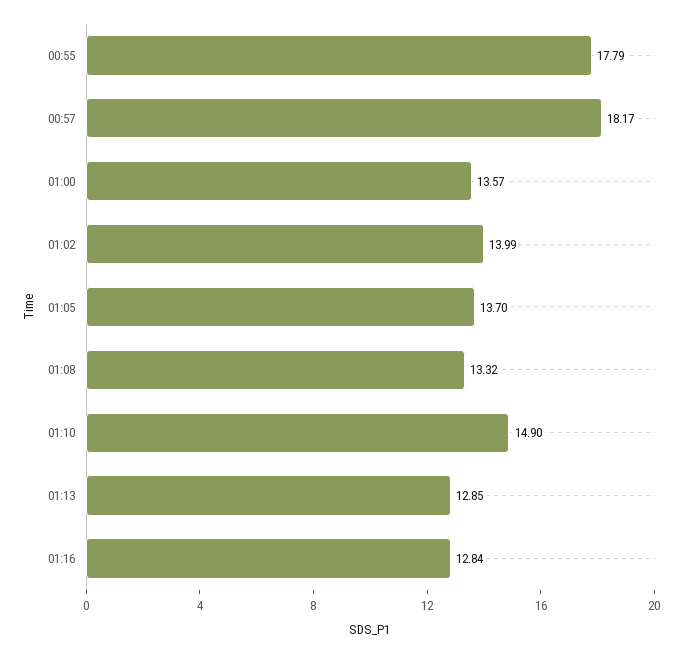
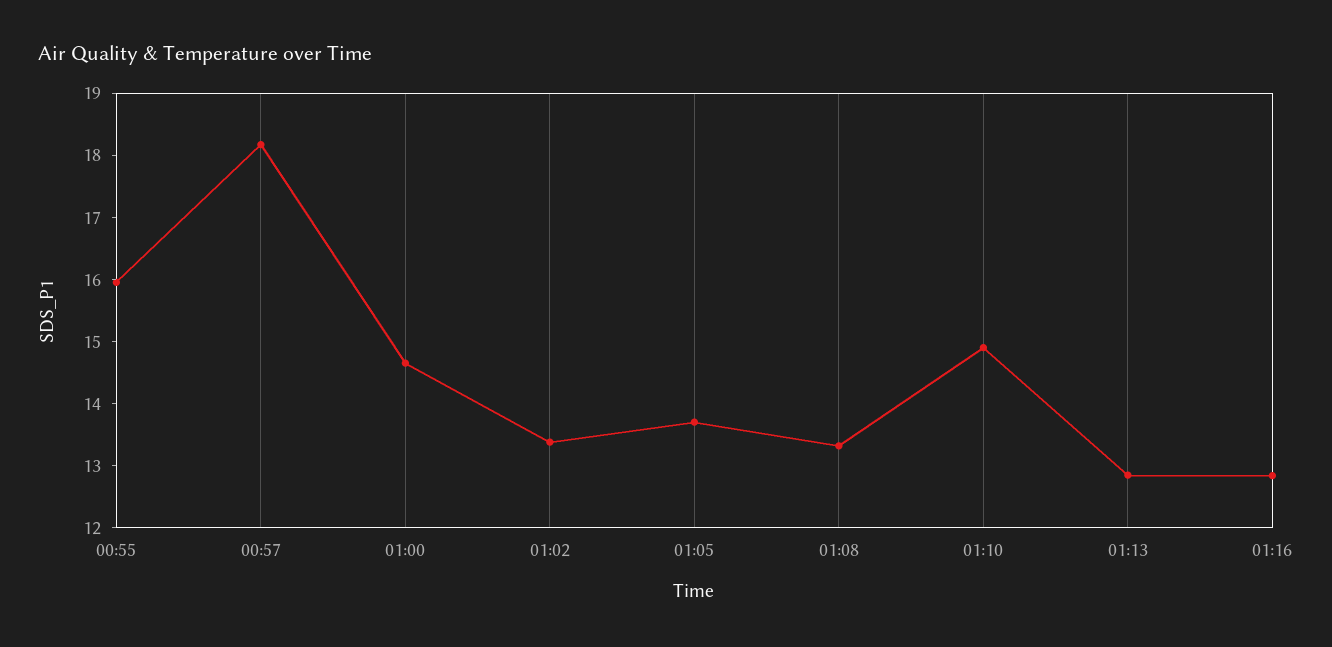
  {
-   "00:55": 17.79,
+   "00:55": 16,
    "00:57": 18.17,
-   "01:00": 13.57,
+   "01:00": 14.6,
-   "01:02": 13.99,
+   "01:02": 13.4,
    "01:05": 13.7,
    "01:08": 13.32,
    "01:10": 14.9,
    "01:13": 12.85,
    "01:16": 12.84
  }

